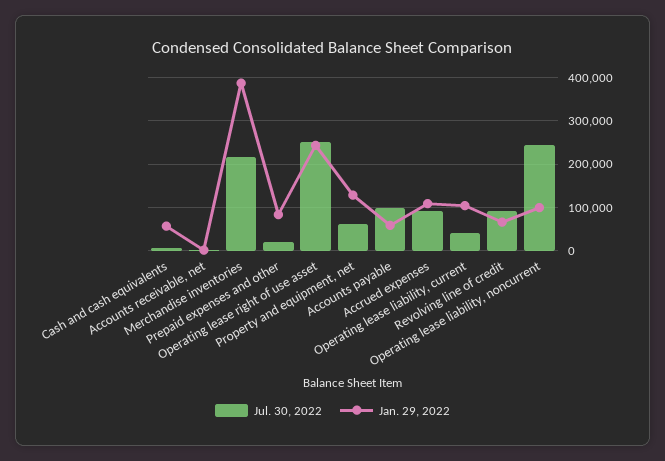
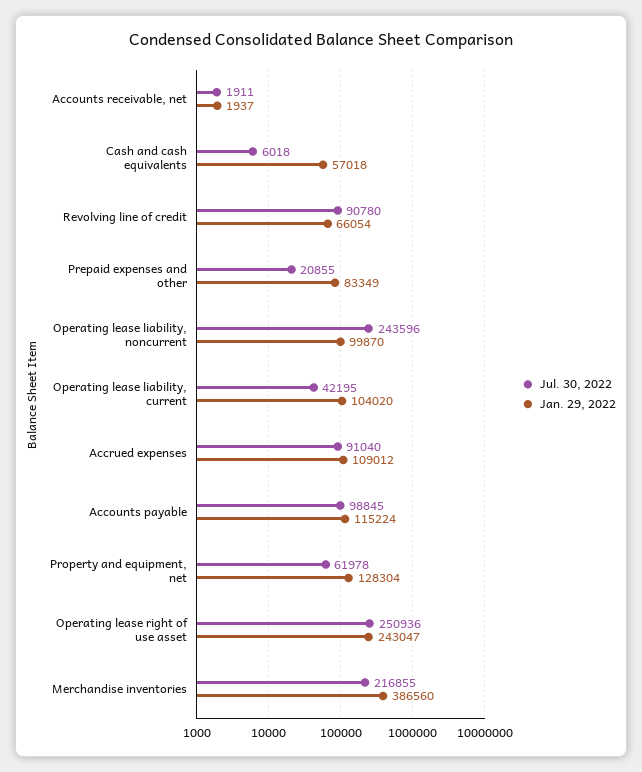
  {
    "Jul. 30, 2022": {
      "Cash and cash equivalents": 6018,
      "Accounts receivable, net": 1911,
      "Merchandise inventories": 216855,
      "Prepaid expenses and other": 20855,
      "Operating lease right of use asset": 250936,
      "Property and equipment, net": 61978,
      "Accounts payable": 98845,
      "Accrued expenses": 91040,
      "Operating lease liability, current": 42195,
      "Revolving line of credit": 90780,
      "Operating lease liability, noncurrent": 243596
    },
    "Jan. 29, 2022": {
      "Cash and cash equivalents": 57018,
      "Accounts receivable, net": 1937,
      "Merchandise inventories": 386560,
      "Prepaid expenses and other": 83349,
      "Operating lease right of use asset": 243047,
      "Property and equipment, net": 128304,
-     "Accounts payable": 60000,
+     "Accounts payable": 115224,
      "Accrued expenses": 109012,
      "Operating lease liability, current": 104020,
      "Revolving line of credit": 66054,
      "Operating lease liability, noncurrent": 99870
    }
  }

